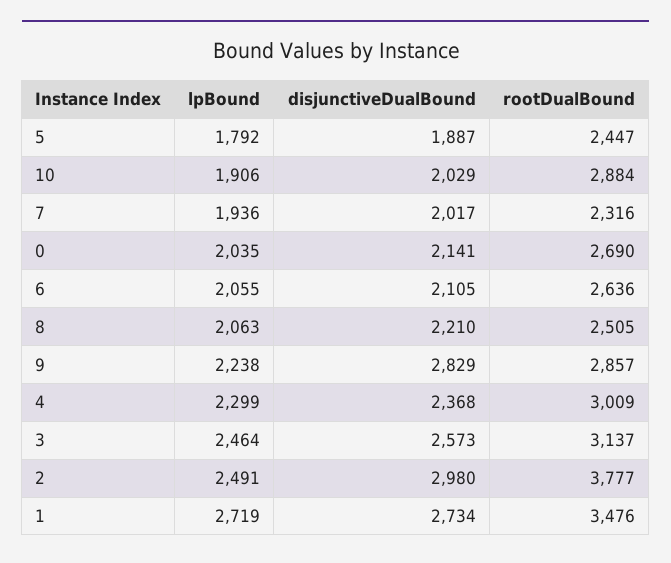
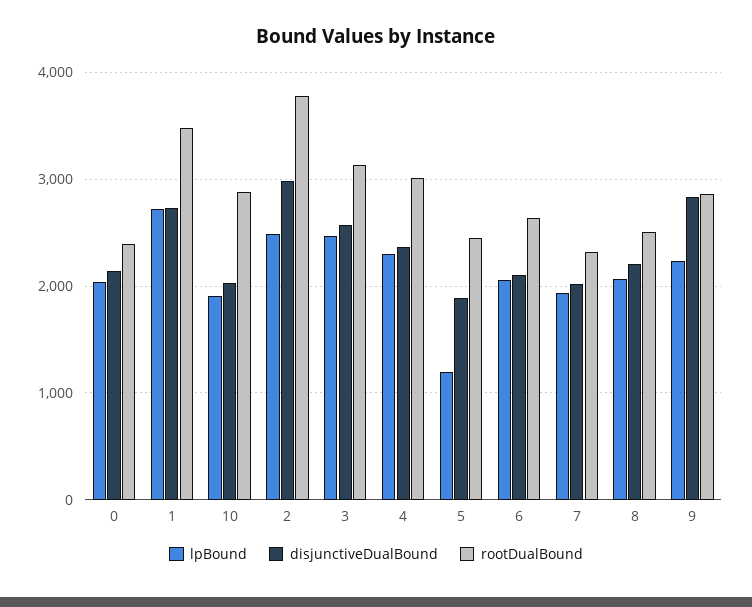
  {
    "lpBound": {
-     "5": 1792,
+     "5": 1200,
      "10": 1906,
      "7": 1936,
      "0": 2035,
      "6": 2055,
      "8": 2063,
      "9": 2238,
      "4": 2299,
      "3": 2464,
      "2": 2491,
      "1": 2719
    },
    "disjunctiveDualBound": {
      "5": 1887,
      "10": 2029,
      "7": 2017,
      "0": 2141,
      "6": 2105,
      "8": 2210,
      "9": 2829,
      "4": 2368,
      "3": 2573,
      "2": 2980,
      "1": 2734
    },
    "rootDualBound": {
      "5": 2447,
      "10": 2884,
      "7": 2316,
-     "0": 2690,
+     "0": 2400,
      "6": 2636,
      "8": 2505,
      "9": 2857,
      "4": 3009,
      "3": 3137,
      "2": 3777,
      "1": 3476
    }
  }

